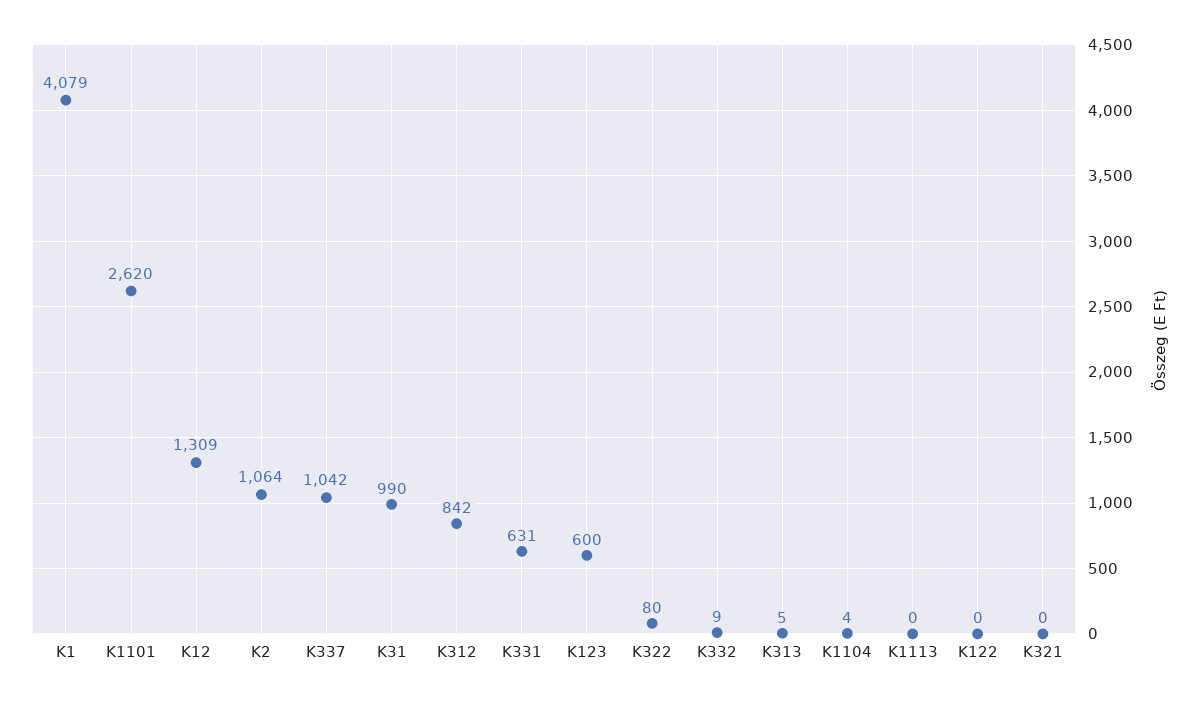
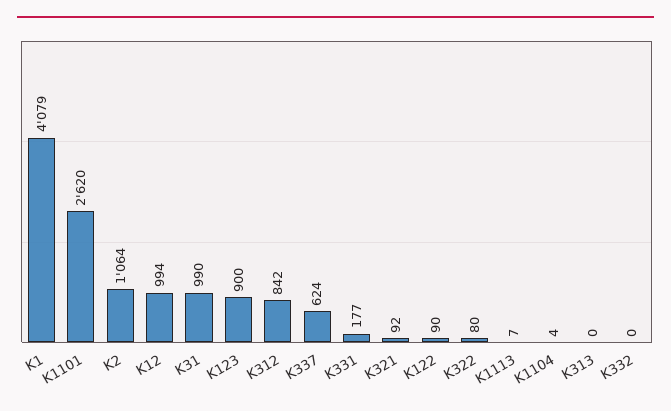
  {
    "K1": 4079,
    "K1101": 2620,
-   "K12": 1309,
+   "K12": 994,
    "K2": 1064,
-   "K337": 1042,
+   "K337": 624,
    "K31": 990,
    "K312": 842,
-   "K331": 631,
+   "K331": 177,
-   "K123": 600,
+   "K123": 900,
    "K322": 80,
-   "K332": 9,
+   "K332": 0,
-   "K313": 5,
+   "K313": 0,
    "K1104": 4,
-   "K1113": 0,
+   "K1113": 7,
-   "K122": 0,
+   "K122": 90,
-   "K321": 0
+   "K321": 92
  }

